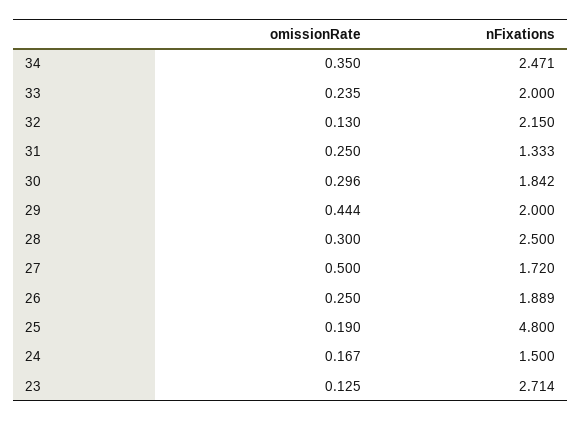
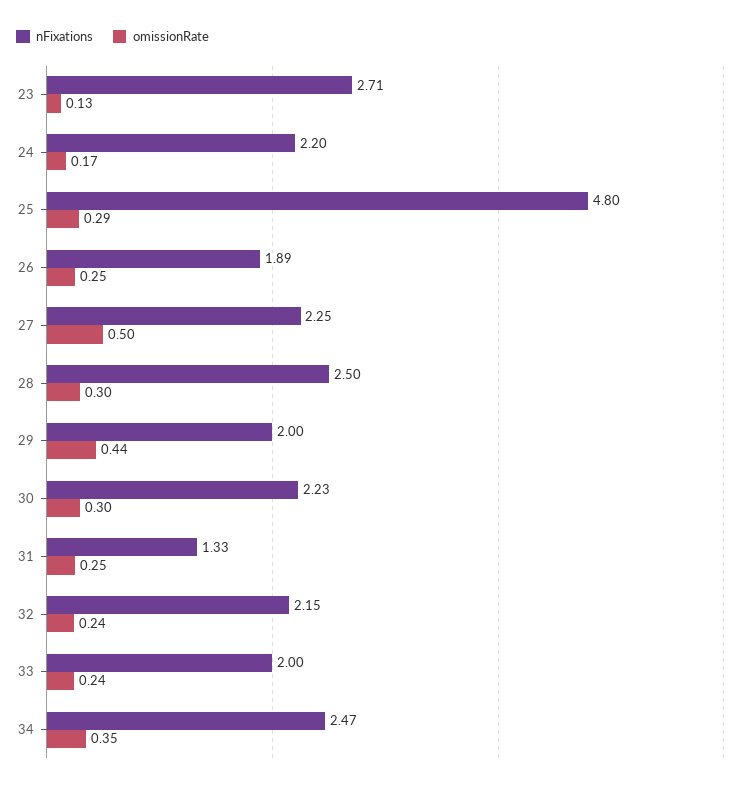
  {
    "omissionRate": {
      "34": 0.35,
      "33": 0.235,
-     "32": 0.13,
+     "32": 0.24,
      "31": 0.25,
      "30": 0.296,
      "29": 0.444,
      "28": 0.3,
      "27": 0.5,
      "26": 0.25,
-     "25": 0.19,
+     "25": 0.29,
      "24": 0.167,
      "23": 0.125
    },
    "nFixations": {
      "34": 2.471,
      "33": 2,
      "32": 2.15,
      "31": 1.333,
-     "30": 1.842,
+     "30": 2.23,
      "29": 2,
      "28": 2.5,
-     "27": 1.72,
+     "27": 2.25,
      "26": 1.889,
      "25": 4.8,
-     "24": 1.5,
+     "24": 2.2,
      "23": 2.714
    }
  }

